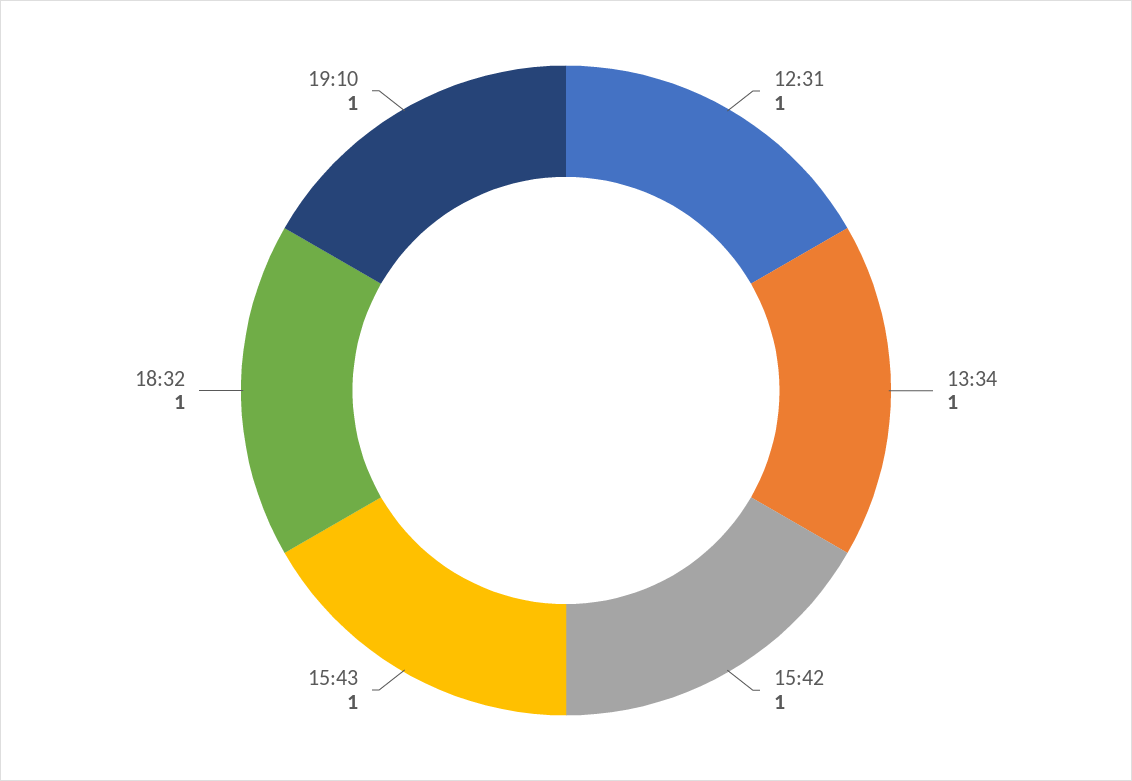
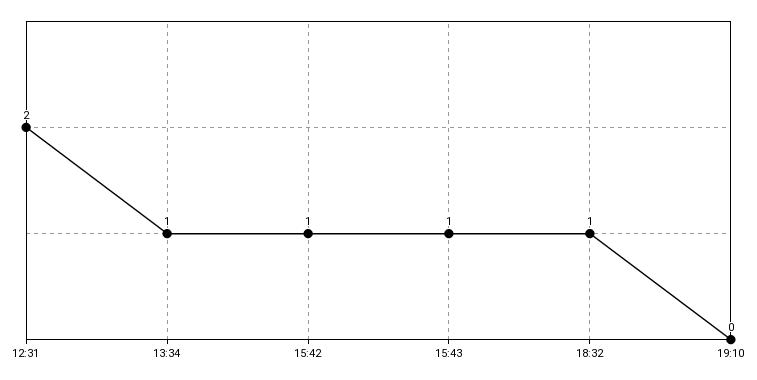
  {
-   "12:31": 1,
+   "12:31": 2,
    "13:34": 1,
    "15:42": 1,
    "15:43": 1,
    "18:32": 1,
-   "19:10": 1
+   "19:10": 0
  }

